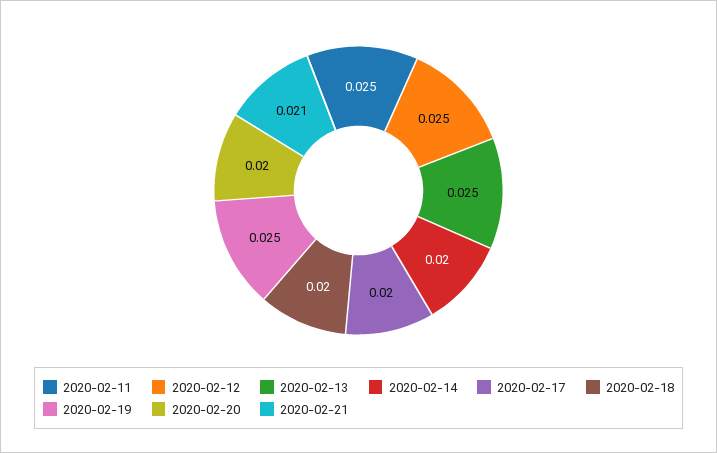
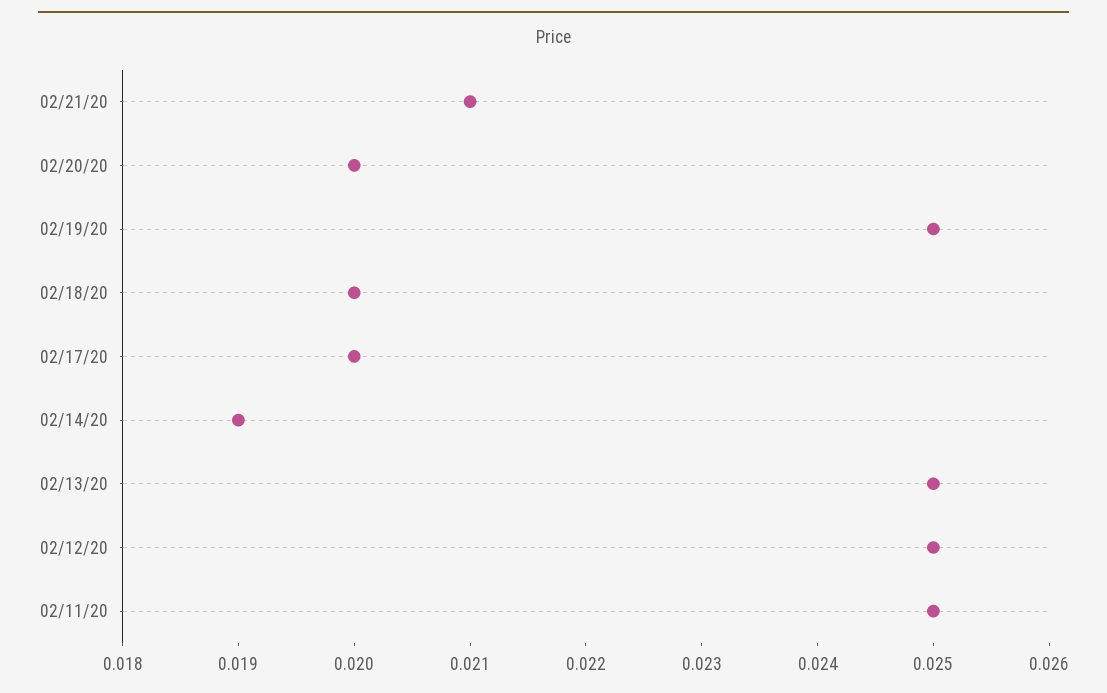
  {
    "2020-02-11": 0.025,
    "2020-02-12": 0.025,
    "2020-02-13": 0.025,
-   "2020-02-14": 0.02,
+   "2020-02-14": 0.019,
    "2020-02-17": 0.02,
    "2020-02-18": 0.02,
    "2020-02-19": 0.025,
    "2020-02-20": 0.02,
    "2020-02-21": 0.021
  }

